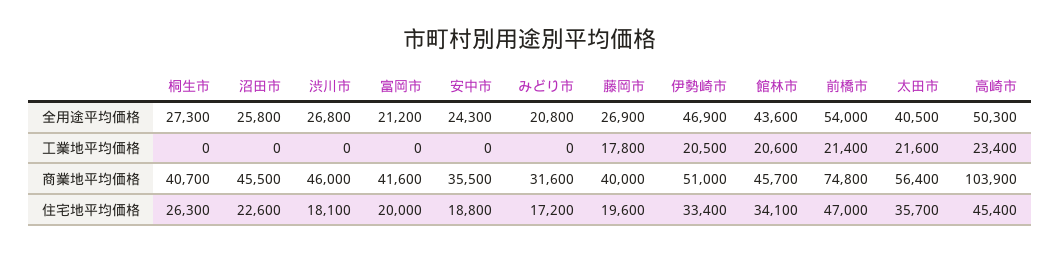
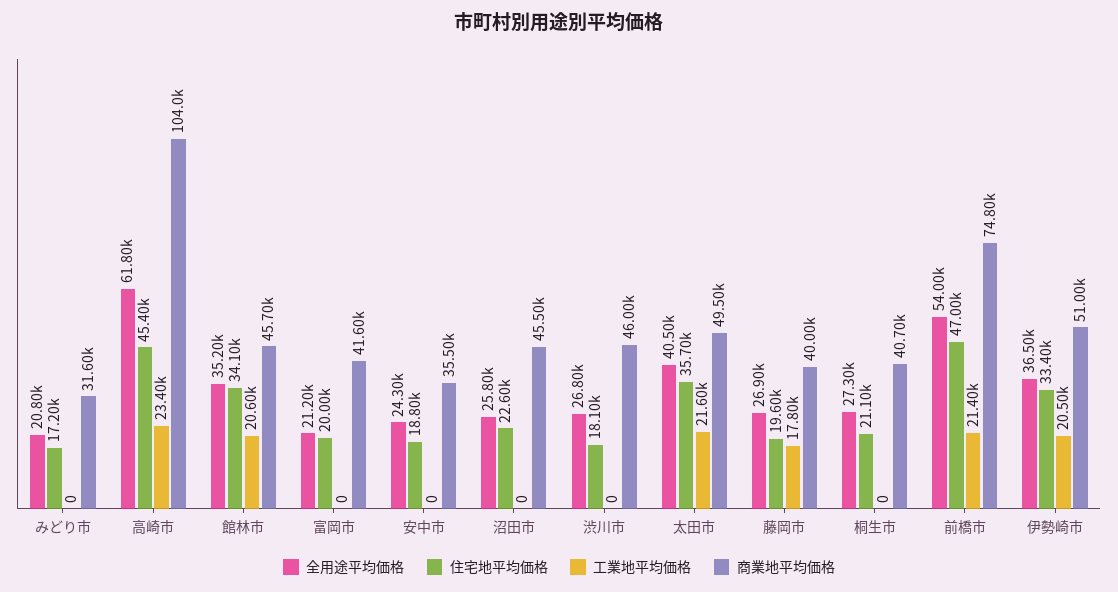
  {
    "全用途平均価格": {
      "桐生市": 27300,
      "沼田市": 25800,
      "渋川市": 26800,
      "富岡市": 21200,
      "安中市": 24300,
      "みどり市": 20800,
      "藤岡市": 26900,
-     "伊勢崎市": 46900,
+     "伊勢崎市": 36500,
-     "館林市": 43600,
+     "館林市": 35200,
      "前橋市": 54000,
      "太田市": 40500,
-     "高崎市": 50300
+     "高崎市": 61800
    },
    "工業地平均価格": {
      "桐生市": 0,
      "沼田市": 0,
      "渋川市": 0,
      "富岡市": 0,
      "安中市": 0,
      "みどり市": 0,
      "藤岡市": 17800,
      "伊勢崎市": 20500,
      "館林市": 20600,
      "前橋市": 21400,
      "太田市": 21600,
      "高崎市": 23400
    },
    "商業地平均価格": {
      "桐生市": 40700,
      "沼田市": 45500,
      "渋川市": 46000,
      "富岡市": 41600,
      "安中市": 35500,
      "みどり市": 31600,
      "藤岡市": 40000,
      "伊勢崎市": 51000,
      "館林市": 45700,
      "前橋市": 74800,
-     "太田市": 56400,
+     "太田市": 49500,
-     "高崎市": 103900
+     "高崎市": 104000
    },
    "住宅地平均価格": {
-     "桐生市": 26300,
+     "桐生市": 21100,
      "沼田市": 22600,
      "渋川市": 18100,
      "富岡市": 20000,
      "安中市": 18800,
      "みどり市": 17200,
      "藤岡市": 19600,
      "伊勢崎市": 33400,
      "館林市": 34100,
      "前橋市": 47000,
      "太田市": 35700,
      "高崎市": 45400
    }
  }

